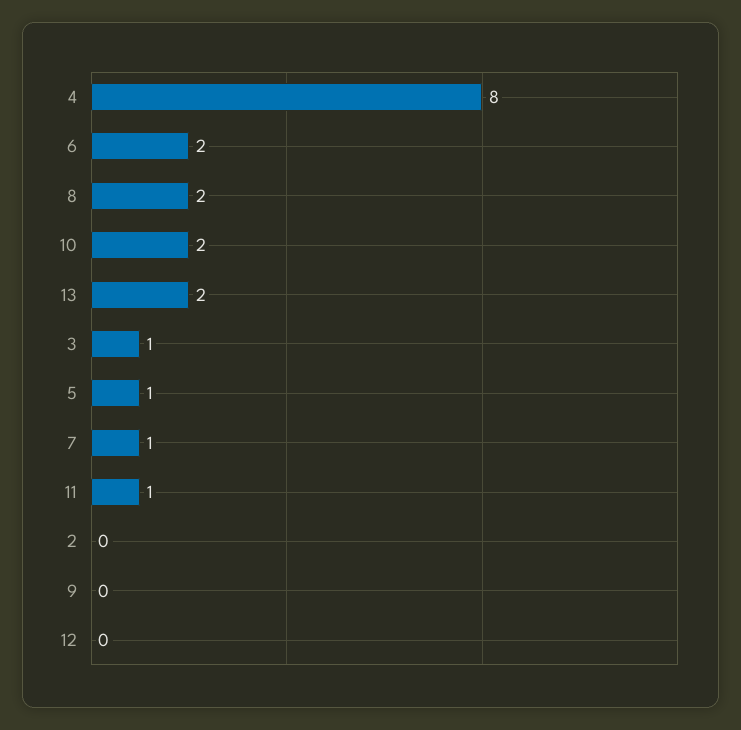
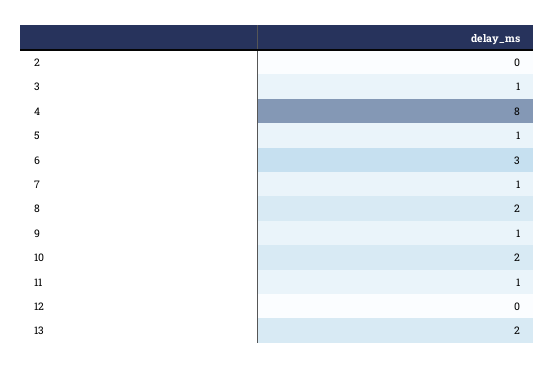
  {
    "4": 8,
-   "6": 2,
+   "6": 3,
    "8": 2,
    "10": 2,
    "13": 2,
    "3": 1,
    "5": 1,
    "7": 1,
    "11": 1,
    "2": 0,
-   "9": 0,
+   "9": 1,
    "12": 0
  }

